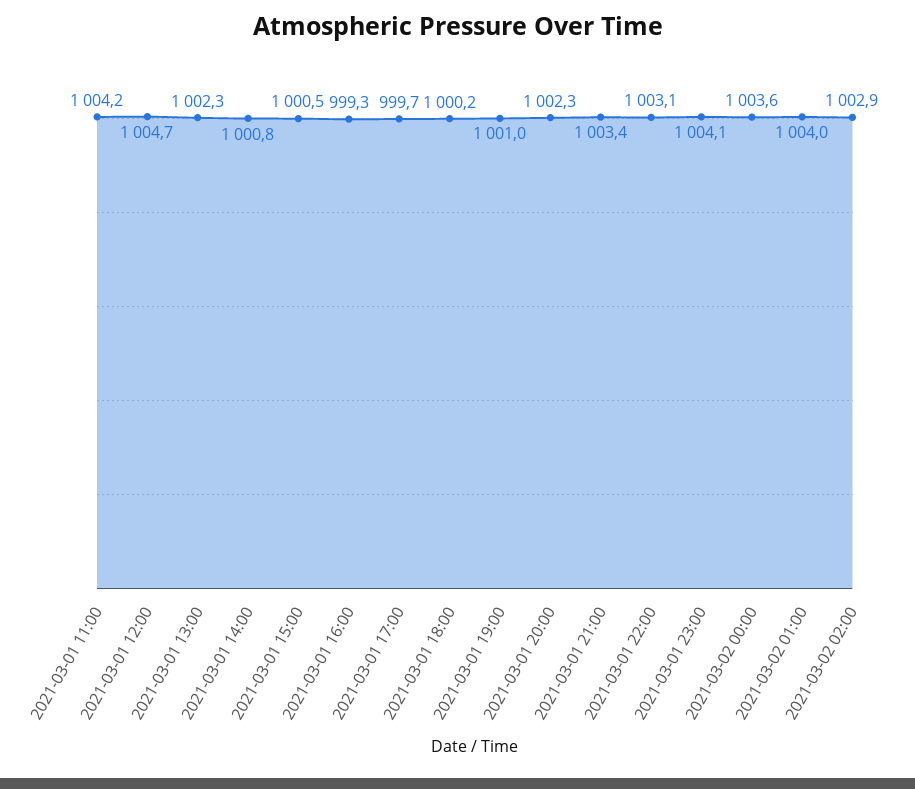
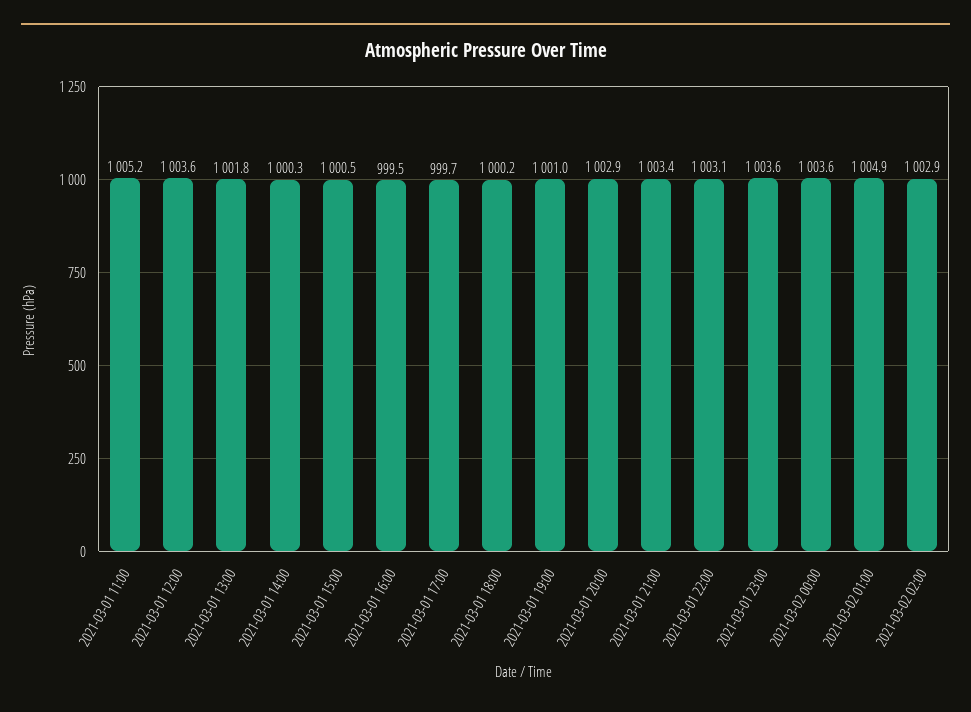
  {
-   "2021-03-01 11:00": 1004.2,
+   "2021-03-01 11:00": 1005.2,
-   "2021-03-01 12:00": 1004.7,
+   "2021-03-01 12:00": 1003.6,
-   "2021-03-01 13:00": 1002.3,
+   "2021-03-01 13:00": 1001.8,
-   "2021-03-01 14:00": 1000.8,
+   "2021-03-01 14:00": 1000.3,
    "2021-03-01 15:00": 1000.5,
-   "2021-03-01 16:00": 999.3,
+   "2021-03-01 16:00": 999.5,
    "2021-03-01 17:00": 999.7,
    "2021-03-01 18:00": 1000.2,
    "2021-03-01 19:00": 1001,
-   "2021-03-01 20:00": 1002.3,
+   "2021-03-01 20:00": 1002.9,
    "2021-03-01 21:00": 1003.4,
    "2021-03-01 22:00": 1003.1,
-   "2021-03-01 23:00": 1004.1,
+   "2021-03-01 23:00": 1003.6,
    "2021-03-02 00:00": 1003.6,
-   "2021-03-02 01:00": 1004,
+   "2021-03-02 01:00": 1004.9,
    "2021-03-02 02:00": 1002.9
  }

